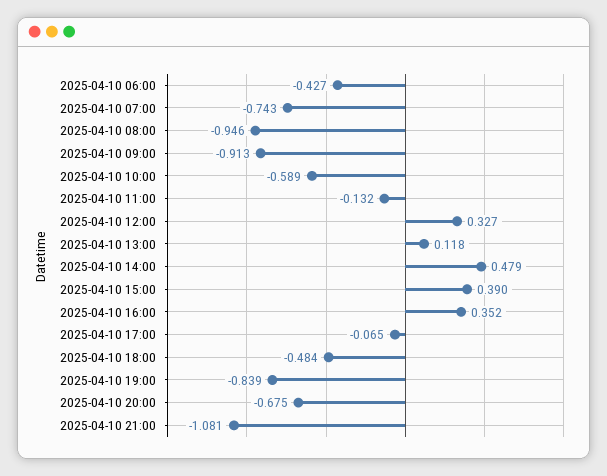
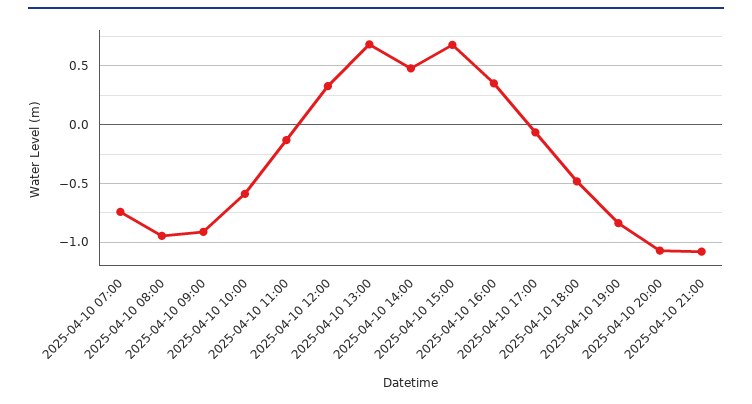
  {
-   "2025-04-10 06:00": -0.427,
    "2025-04-10 07:00": -0.743,
    "2025-04-10 08:00": -0.946,
    "2025-04-10 09:00": -0.913,
    "2025-04-10 10:00": -0.589,
    "2025-04-10 11:00": -0.132,
    "2025-04-10 12:00": 0.327,
-   "2025-04-10 13:00": 0.118,
+   "2025-04-10 13:00": 0.7,
    "2025-04-10 14:00": 0.479,
-   "2025-04-10 15:00": 0.39,
+   "2025-04-10 15:00": 0.7,
    "2025-04-10 16:00": 0.352,
    "2025-04-10 17:00": -0.065,
    "2025-04-10 18:00": -0.484,
    "2025-04-10 19:00": -0.839,
-   "2025-04-10 20:00": -0.675,
+   "2025-04-10 20:00": -1.1,
    "2025-04-10 21:00": -1.081
  }

